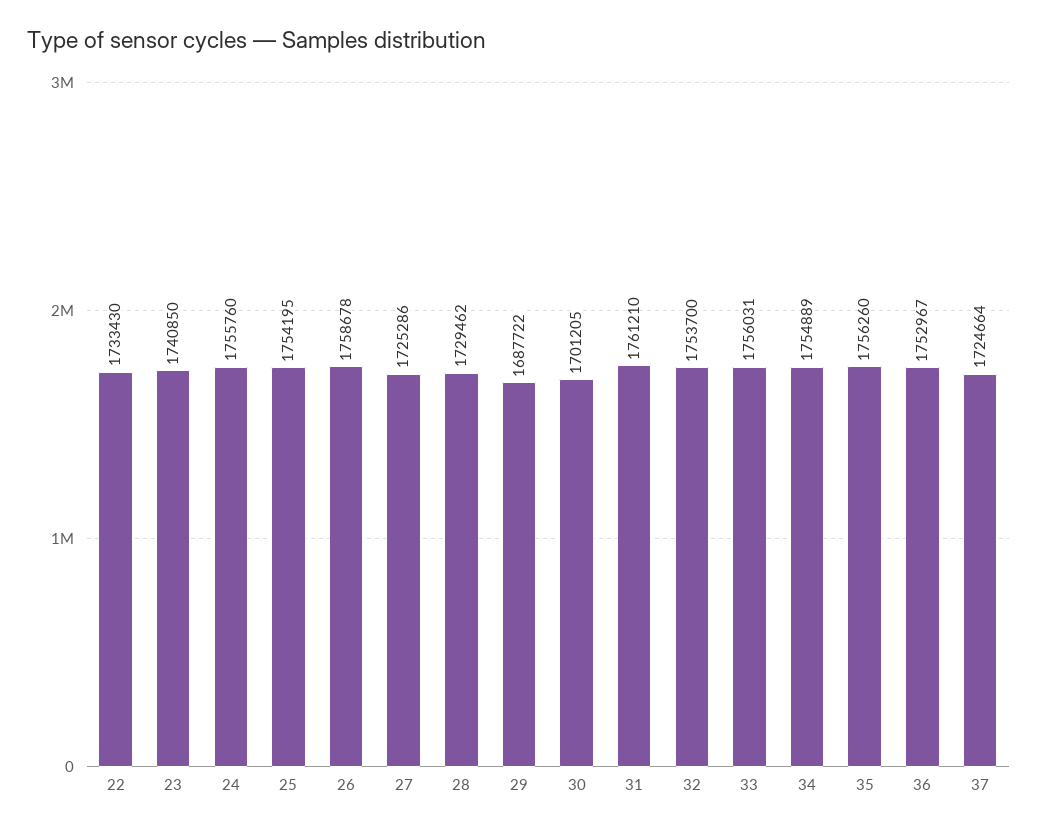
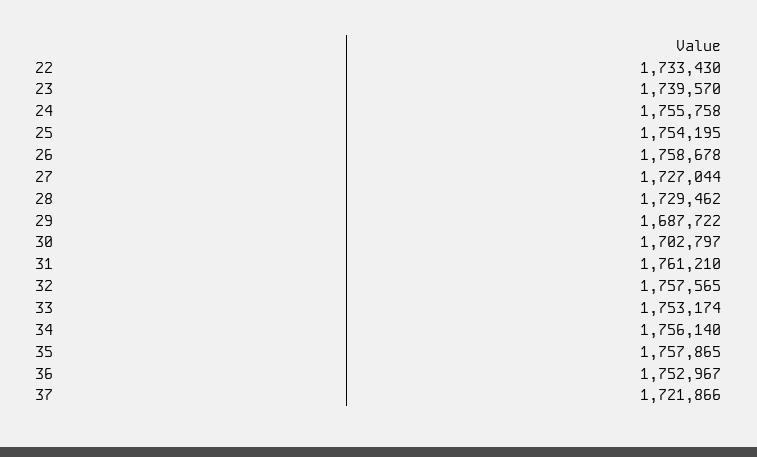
  {
    "22": 1733430,
-   "23": 1740850,
+   "23": 1739570,
-   "24": 1755760,
+   "24": 1755758,
    "25": 1754195,
    "26": 1758678,
-   "27": 1725286,
+   "27": 1727044,
    "28": 1729462,
    "29": 1687722,
-   "30": 1701205,
+   "30": 1702797,
    "31": 1761210,
-   "32": 1753700,
+   "32": 1757565,
-   "33": 1756031,
+   "33": 1753174,
-   "34": 1754889,
+   "34": 1756140,
-   "35": 1756260,
+   "35": 1757865,
    "36": 1752967,
-   "37": 1724664
+   "37": 1721866
  }

